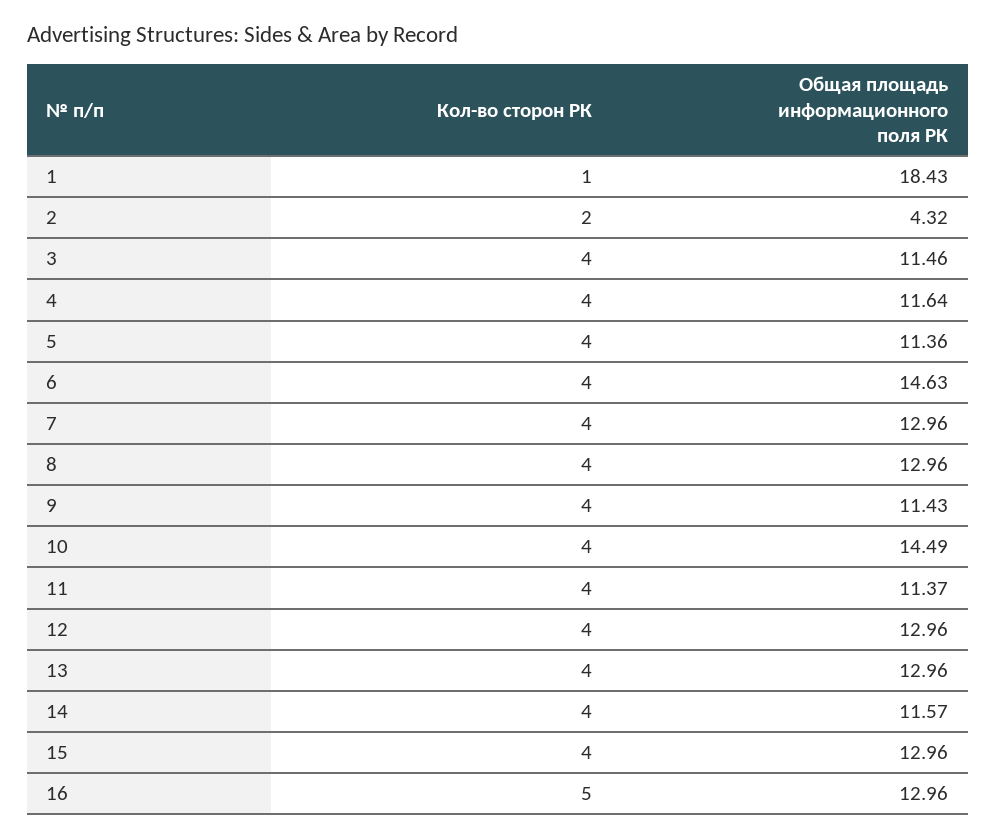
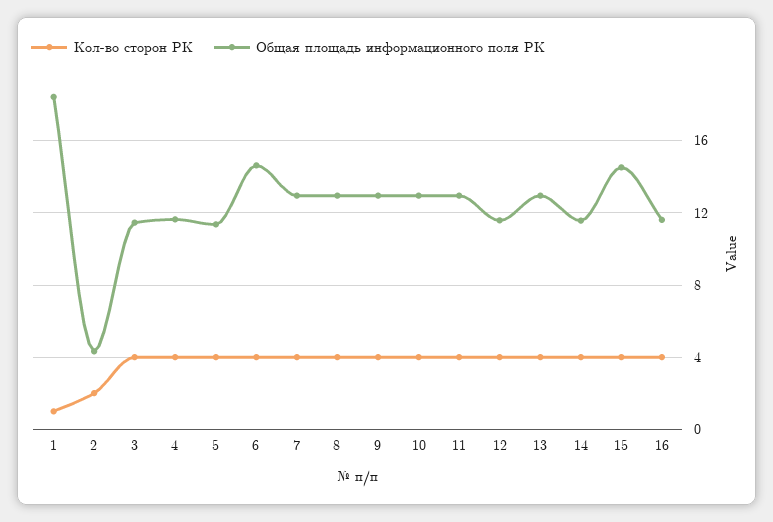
  {
    "Кол-во сторон РК": {
      "1": 1,
      "2": 2,
      "3": 4,
      "4": 4,
      "5": 4,
      "6": 4,
      "7": 4,
      "8": 4,
      "9": 4,
      "10": 4,
      "11": 4,
      "12": 4,
      "13": 4,
      "14": 4,
      "15": 4,
-     "16": 5
+     "16": 4
    },
    "Общая площадь информационного поля РК": {
      "1": 18.43,
      "2": 4.32,
      "3": 11.46,
      "4": 11.64,
      "5": 11.36,
      "6": 14.63,
      "7": 12.96,
      "8": 12.96,
-     "9": 11.43,
+     "9": 13,
-     "10": 14.49,
+     "10": 13,
-     "11": 11.37,
+     "11": 13,
-     "12": 12.96,
+     "12": 11.5,
      "13": 12.96,
      "14": 11.57,
-     "15": 12.96,
+     "15": 14.5,
-     "16": 12.96
+     "16": 11.5
    }
  }

